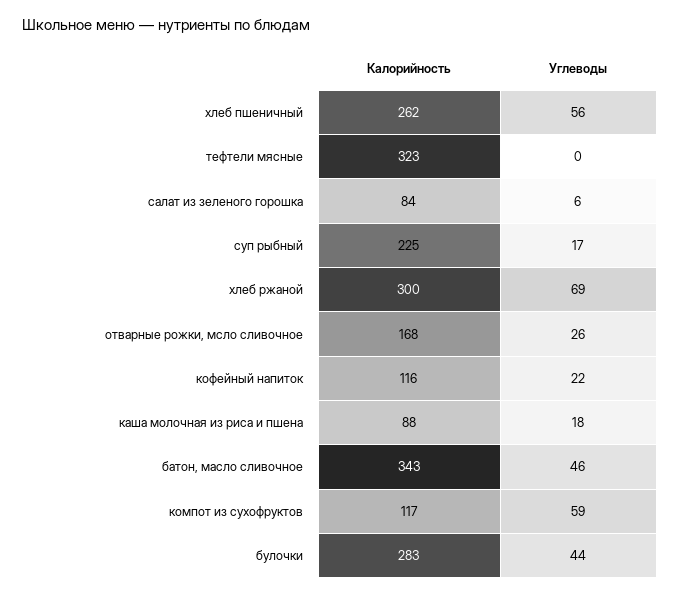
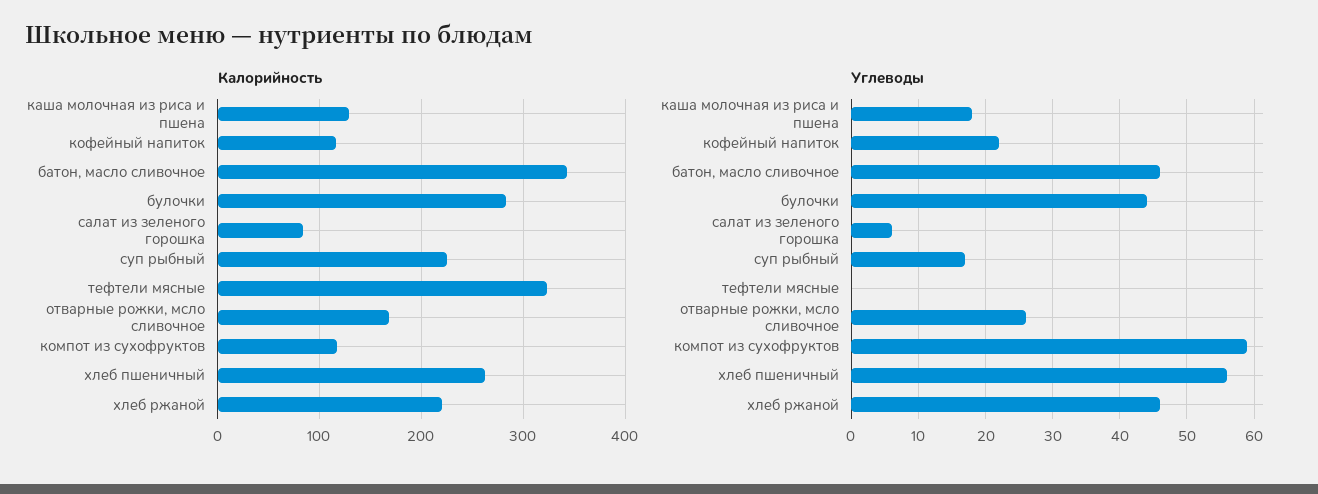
  {
    "Калорийность": {
      "хлеб пшеничный": 262,
      "тефтели мясные": 323,
      "салат из зеленого горошка": 84,
      "суп рыбный": 225,
-     "хлеб ржаной": 300,
+     "хлеб ржаной": 220,
      "отварные рожки, мсло сливочное": 168,
      "кофейный напиток": 116,
-     "каша молочная из риса и пшена": 88,
+     "каша молочная из риса и пшена": 130,
      "батон, масло сливочное": 343,
      "компот из сухофруктов": 117,
      "булочки": 283
    },
    "Углеводы": {
      "хлеб пшеничный": 56,
      "тефтели мясные": 0,
      "салат из зеленого горошка": 6,
      "суп рыбный": 17,
-     "хлеб ржаной": 69,
+     "хлеб ржаной": 46,
      "отварные рожки, мсло сливочное": 26,
      "кофейный напиток": 22,
      "каша молочная из риса и пшена": 18,
      "батон, масло сливочное": 46,
      "компот из сухофруктов": 59,
      "булочки": 44
    }
  }

